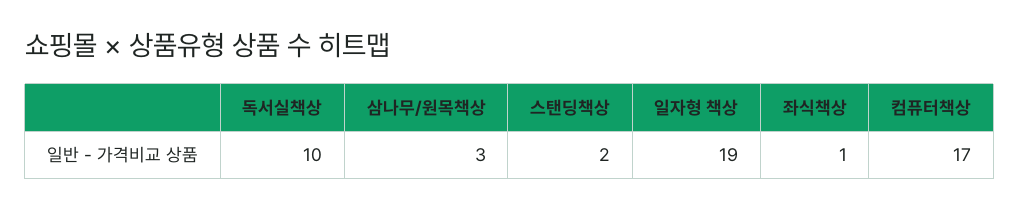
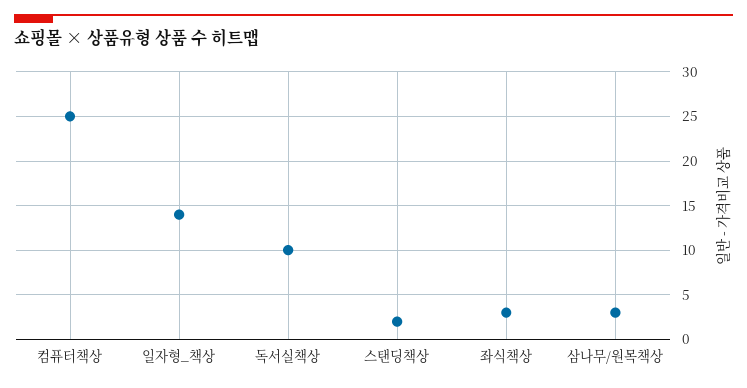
  {
    "독서실책상": 10,
    "삼나무/원목책상": 3,
    "스탠딩책상": 2,
-   "일자형 책상": 19,
+   "일자형 책상": 14,
-   "좌식책상": 1,
+   "좌식책상": 3,
-   "컴퓨터책상": 17
+   "컴퓨터책상": 25
  }

